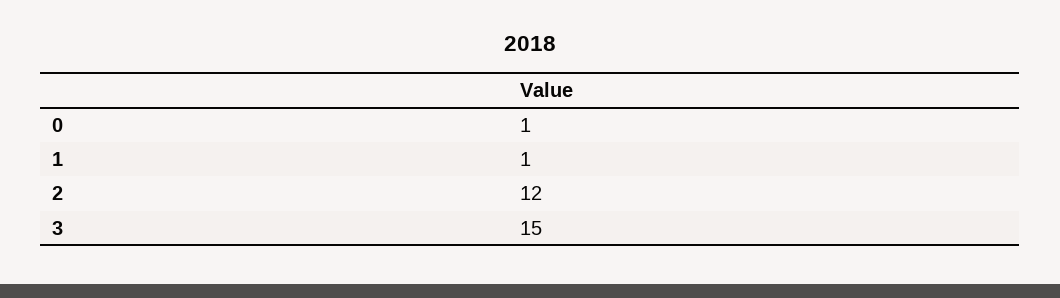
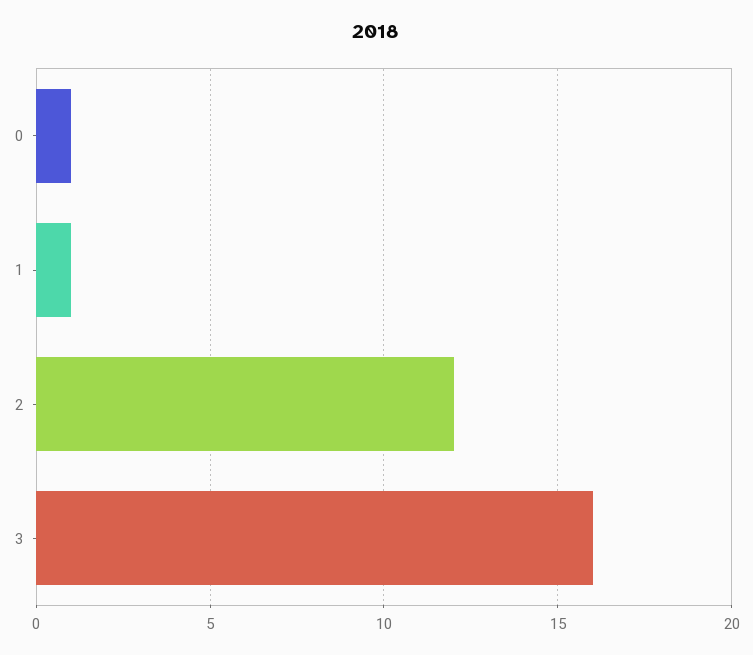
  {
    "0": 1,
    "1": 1,
    "2": 12,
-   "3": 15
+   "3": 16
  }

